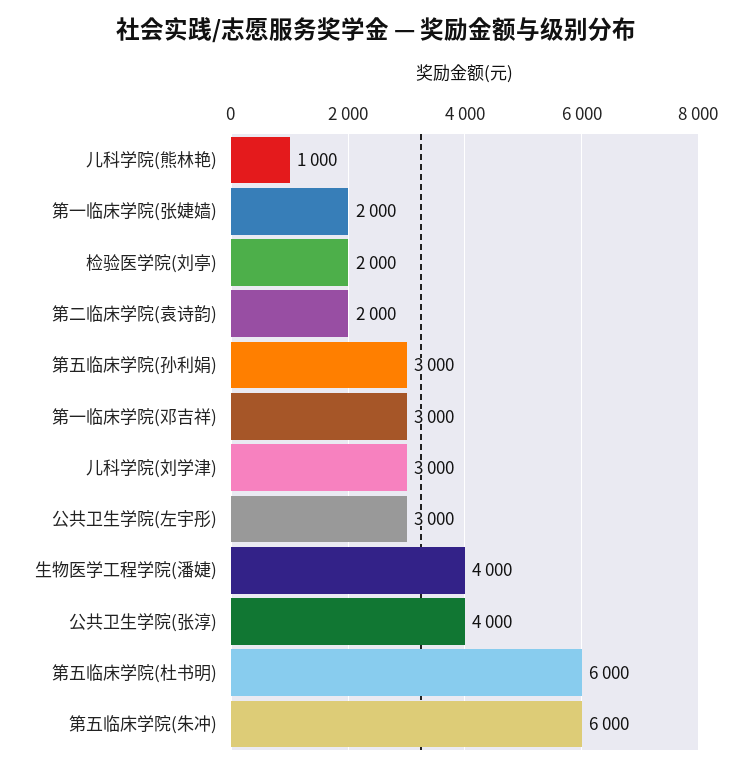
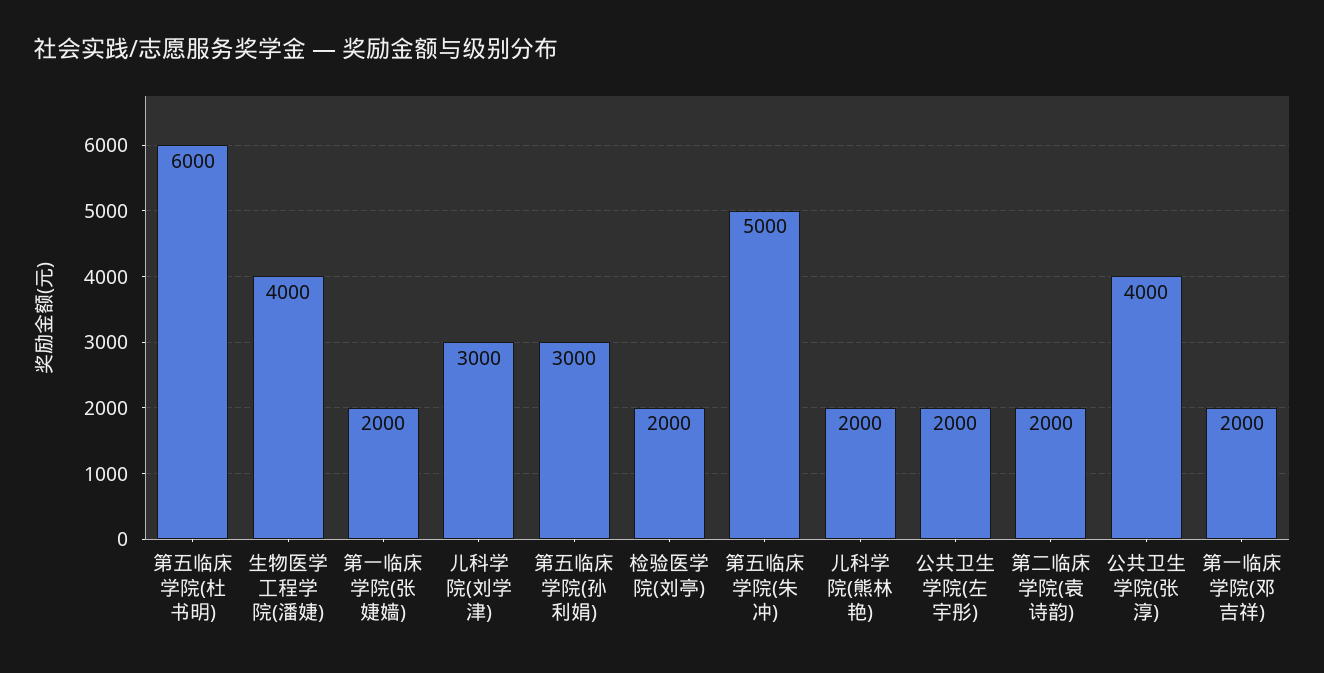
  {
-   "儿科学院(熊林艳)": 1000,
+   "儿科学院(熊林艳)": 2000,
    "第一临床学院(张婕嫱)": 2000,
    "检验医学院(刘亭)": 2000,
    "第二临床学院(袁诗韵)": 2000,
    "第五临床学院(孙利娟)": 3000,
-   "第一临床学院(邓吉祥)": 3000,
+   "第一临床学院(邓吉祥)": 2000,
    "儿科学院(刘学津)": 3000,
-   "公共卫生学院(左宇彤)": 3000,
+   "公共卫生学院(左宇彤)": 2000,
    "生物医学工程学院(潘婕)": 4000,
    "公共卫生学院(张淳)": 4000,
    "第五临床学院(杜书明)": 6000,
-   "第五临床学院(朱冲)": 6000
+   "第五临床学院(朱冲)": 5000
  }

